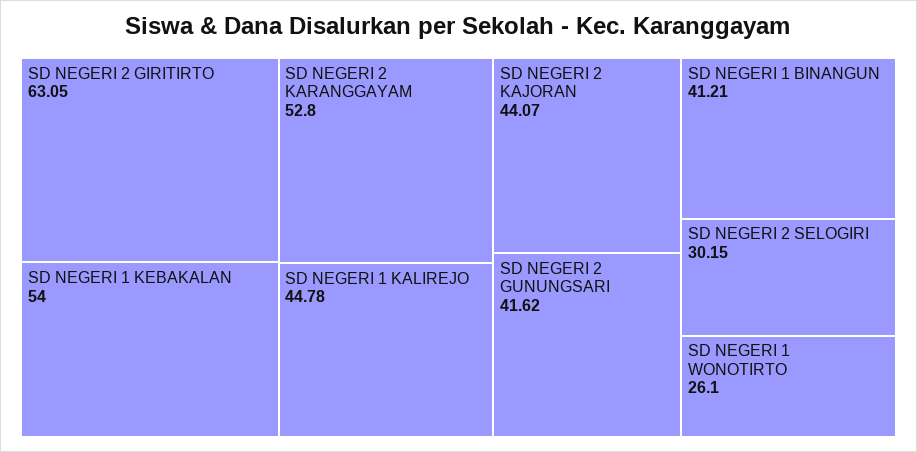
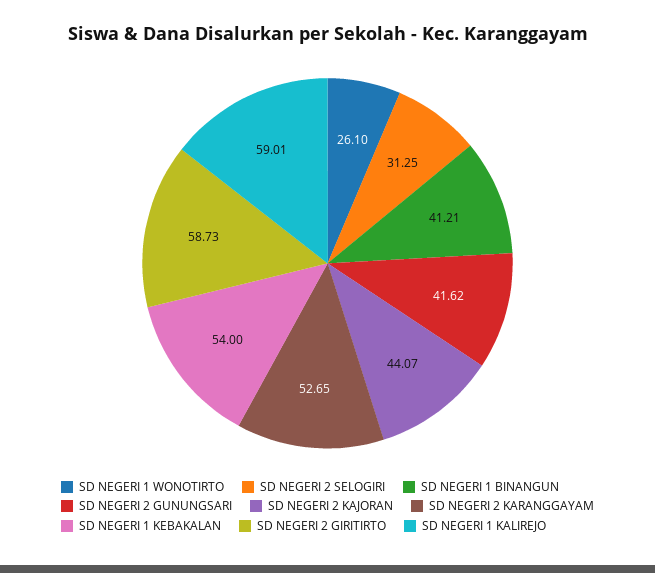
  {
-   "SD NEGERI 2 GIRITIRTO": 63.05,
+   "SD NEGERI 2 GIRITIRTO": 58.73,
    "SD NEGERI 1 KEBAKALAN": 54,
-   "SD NEGERI 2 KARANGGAYAM": 52.8,
+   "SD NEGERI 2 KARANGGAYAM": 52.65,
-   "SD NEGERI 1 KALIREJO": 44.78,
+   "SD NEGERI 1 KALIREJO": 59.01,
    "SD NEGERI 2 KAJORAN": 44.07,
    "SD NEGERI 2 GUNUNGSARI": 41.62,
    "SD NEGERI 1 BINANGUN": 41.21,
-   "SD NEGERI 2 SELOGIRI": 30.15,
+   "SD NEGERI 2 SELOGIRI": 31.25,
    "SD NEGERI 1 WONOTIRTO": 26.1
  }

